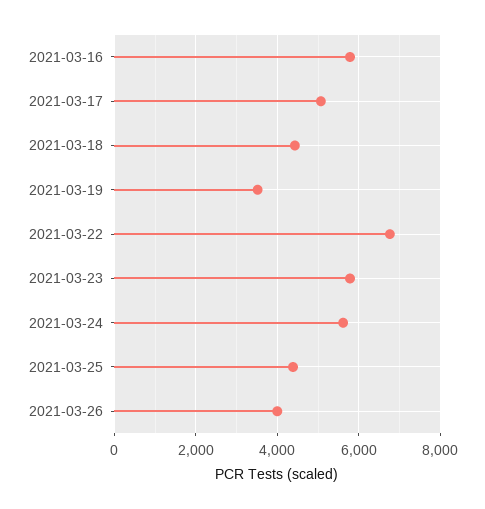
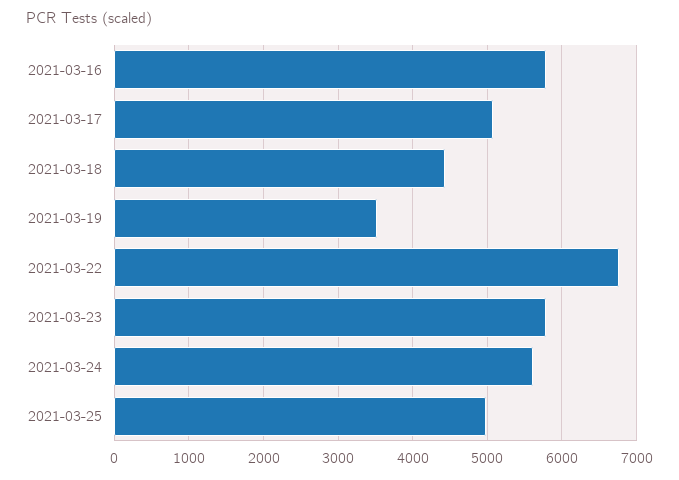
  {
    "2021-03-16": 5800,
    "2021-03-17": 5100,
    "2021-03-18": 4400,
    "2021-03-19": 3500,
    "2021-03-22": 6800,
    "2021-03-23": 5800,
    "2021-03-24": 5600,
-   "2021-03-25": 4400,
+   "2021-03-25": 5000
-   "2021-03-26": 4000
  }

